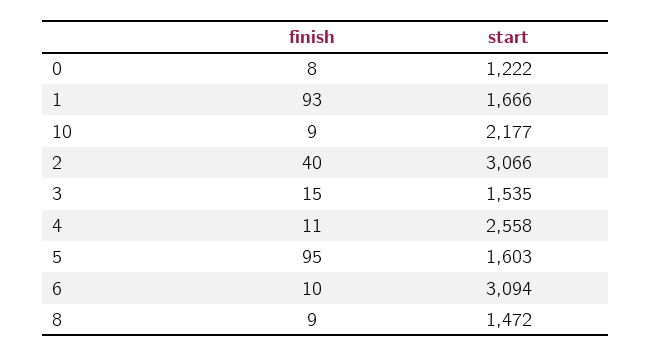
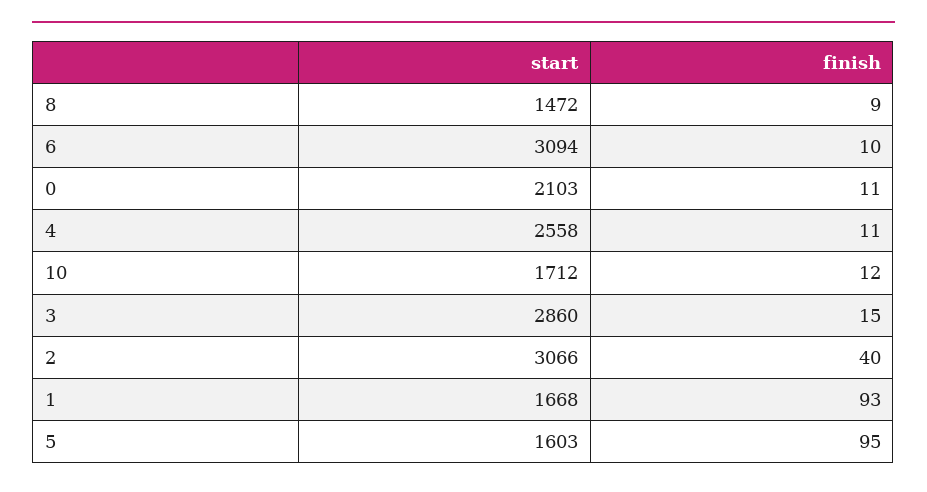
  {
    "finish": {
-     "0": 8,
+     "0": 11,
      "1": 93,
-     "10": 9,
+     "10": 12,
      "2": 40,
      "3": 15,
      "4": 11,
      "5": 95,
      "6": 10,
      "8": 9
    },
    "start": {
-     "0": 1222,
+     "0": 2103,
-     "1": 1666,
+     "1": 1668,
-     "10": 2177,
+     "10": 1712,
      "2": 3066,
-     "3": 1535,
+     "3": 2860,
      "4": 2558,
      "5": 1603,
      "6": 3094,
      "8": 1472
    }
  }

